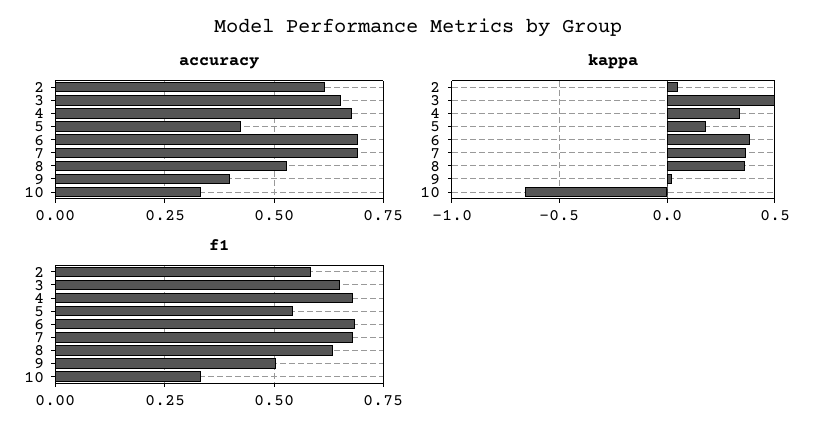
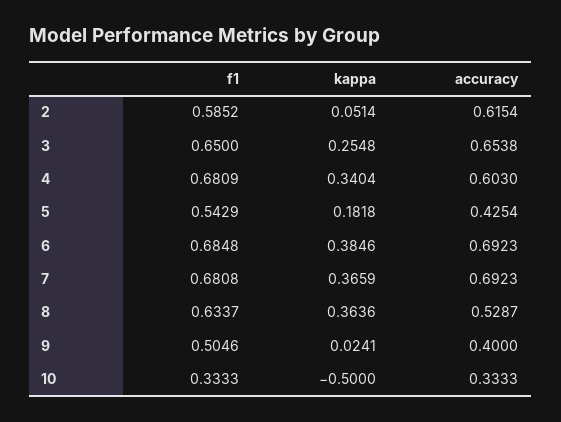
  {
    "accuracy": {
      "2": 0.6154,
      "3": 0.6538,
-     "4": 0.675,
+     "4": 0.603,
      "5": 0.4254,
      "6": 0.6923,
      "7": 0.6923,
      "8": 0.5287,
      "9": 0.4,
      "10": 0.3333
    },
    "kappa": {
      "2": 0.0514,
-     "3": 0.5,
+     "3": 0.2548,
      "4": 0.3404,
      "5": 0.1818,
      "6": 0.3846,
      "7": 0.3659,
      "8": 0.3636,
      "9": 0.0241,
-     "10": -0.65
+     "10": -0.5
    },
    "f1": {
      "2": 0.5852,
      "3": 0.65,
      "4": 0.6809,
      "5": 0.5429,
      "6": 0.6848,
      "7": 0.6808,
      "8": 0.6337,
      "9": 0.5046,
      "10": 0.3333
    }
  }

